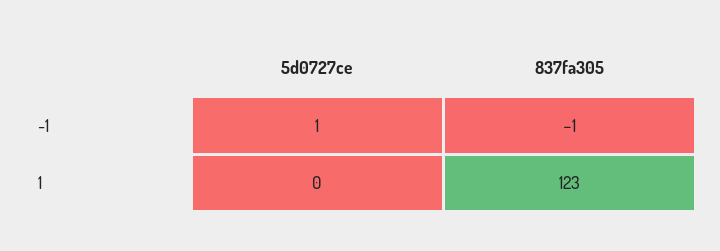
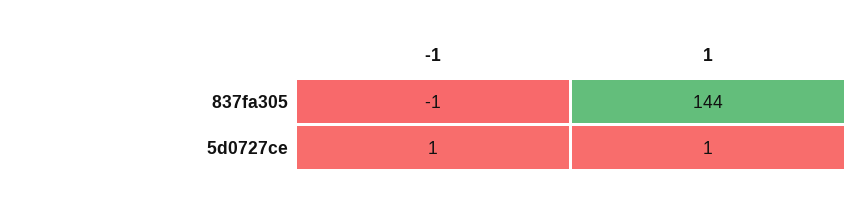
  {
    "5d0727ce": {
      "-1": 1,
-     "1": 0
+     "1": 1
    },
    "837fa305": {
      "-1": -1,
-     "1": 123
+     "1": 144
    }
  }

